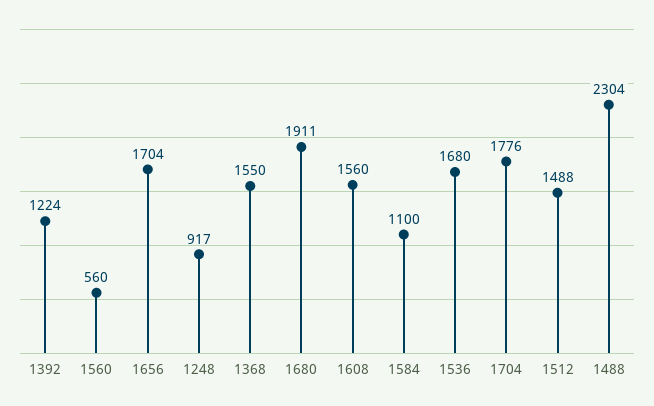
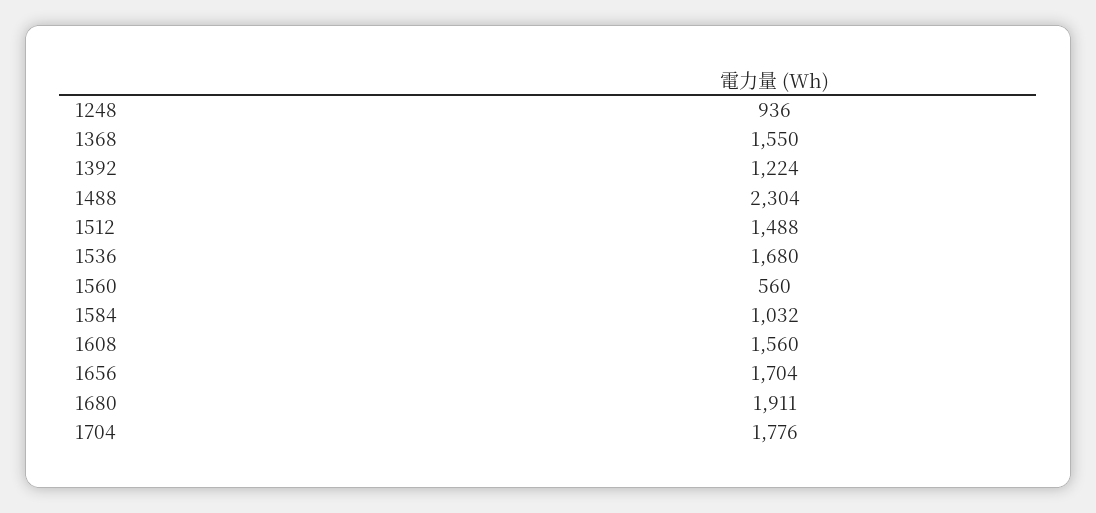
  {
    "1392": 1224,
    "1560": 560,
    "1656": 1704,
-   "1248": 917,
+   "1248": 936,
    "1368": 1550,
    "1680": 1911,
    "1608": 1560,
-   "1584": 1100,
+   "1584": 1032,
    "1536": 1680,
    "1704": 1776,
    "1512": 1488,
    "1488": 2304
  }

